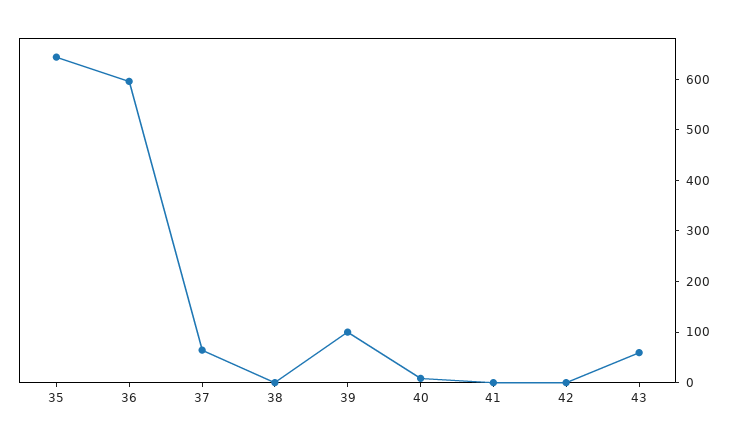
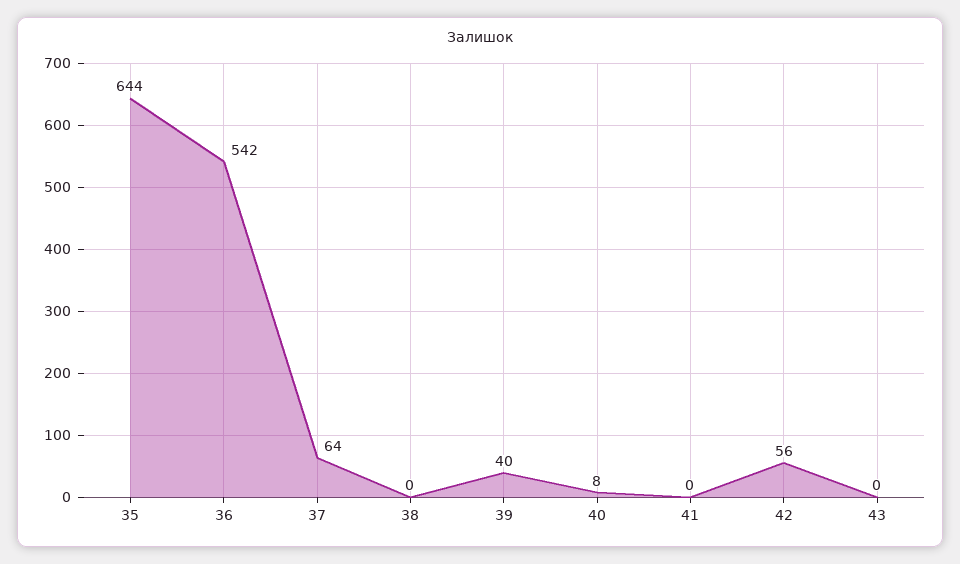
  {
    "35": 644,
-   "36": 600,
+   "36": 542,
    "37": 64,
    "38": 0,
-   "39": 100,
+   "39": 40,
    "40": 8,
    "41": 0,
-   "42": 0,
+   "42": 56,
-   "43": 60
+   "43": 0
  }

